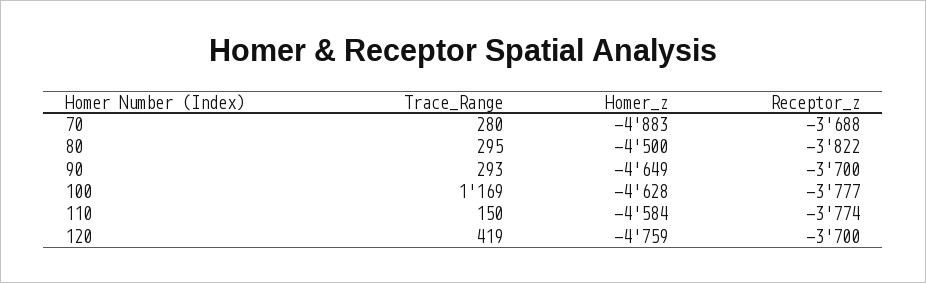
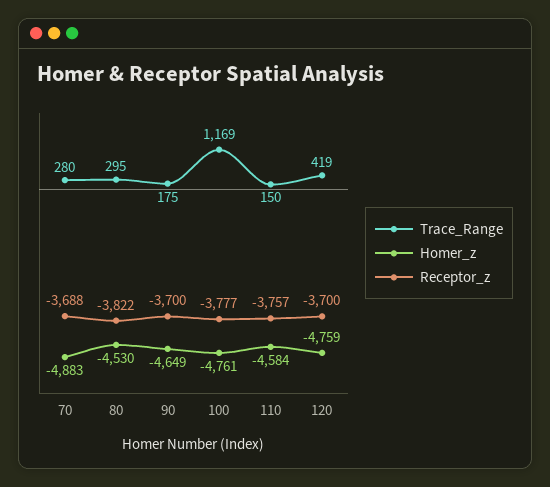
  {
    "Trace_Range": {
      "70": 280,
      "80": 295,
-     "90": 293,
+     "90": 175,
      "100": 1169,
      "110": 150,
      "120": 419
    },
    "Homer_z": {
      "70": -4883,
-     "80": -4500,
+     "80": -4530,
      "90": -4649,
-     "100": -4628,
+     "100": -4761,
      "110": -4584,
      "120": -4759
    },
    "Receptor_z": {
      "70": -3688,
      "80": -3822,
      "90": -3700,
      "100": -3777,
-     "110": -3774,
+     "110": -3757,
      "120": -3700
    }
  }

